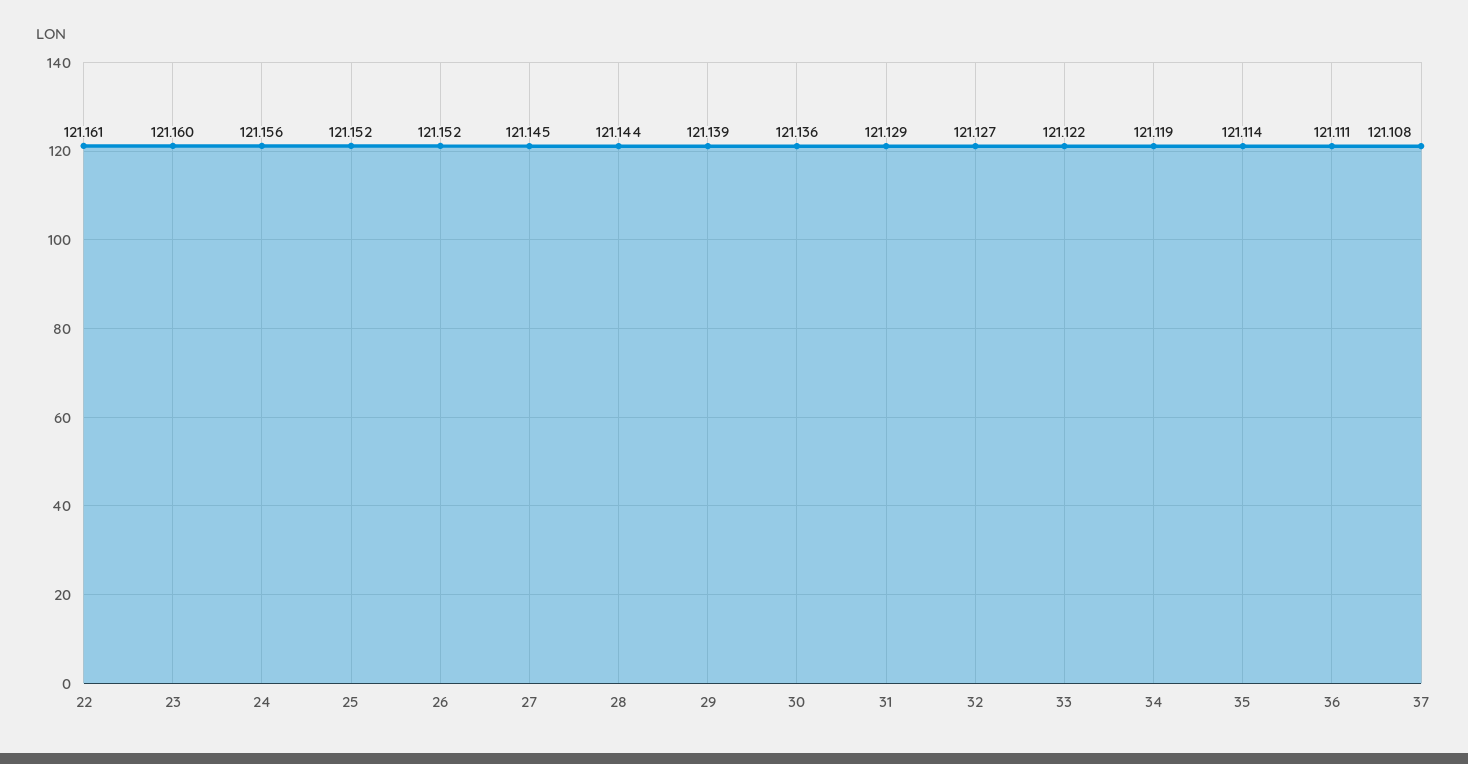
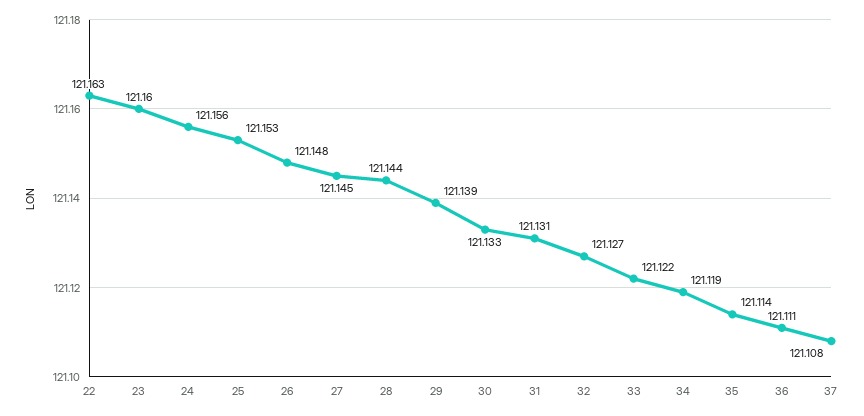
  {
-   "22": 121.161,
+   "22": 121.163,
    "23": 121.16,
    "24": 121.156,
-   "25": 121.152,
+   "25": 121.153,
-   "26": 121.152,
+   "26": 121.148,
    "27": 121.145,
    "28": 121.144,
    "29": 121.139,
-   "30": 121.136,
+   "30": 121.133,
-   "31": 121.129,
+   "31": 121.131,
    "32": 121.127,
    "33": 121.122,
    "34": 121.119,
    "35": 121.114,
    "36": 121.111,
    "37": 121.108
  }

